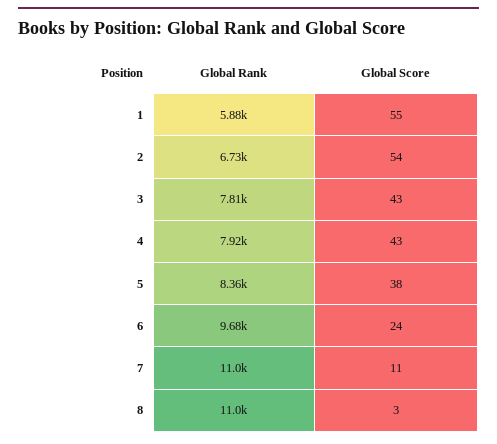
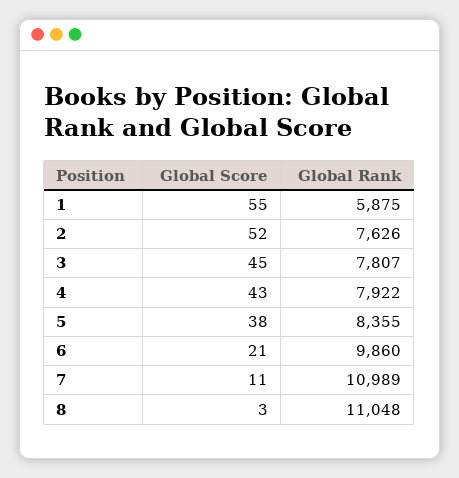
  {
    "Global Rank": {
      "1": 5875,
-     "2": 6730,
+     "2": 7626,
      "3": 7807,
      "4": 7922,
      "5": 8355,
-     "6": 9680,
+     "6": 9860,
      "7": 10989,
      "8": 11048
    },
    "Global Score": {
      "1": 55,
-     "2": 54,
+     "2": 52,
-     "3": 43,
+     "3": 45,
      "4": 43,
      "5": 38,
-     "6": 24,
+     "6": 21,
      "7": 11,
      "8": 3
    }
  }

